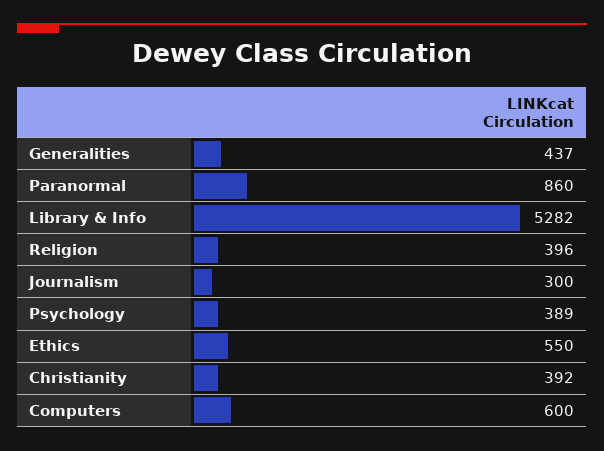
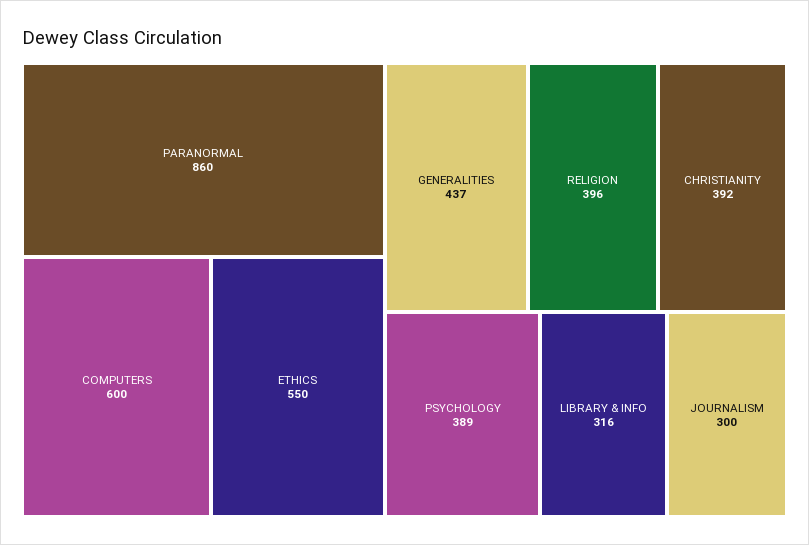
  {
    "Generalities": 437,
    "Paranormal": 860,
-   "Library & Info": 5282,
+   "Library & Info": 316,
    "Religion": 396,
    "Journalism": 300,
    "Psychology": 389,
    "Ethics": 550,
    "Christianity": 392,
    "Computers": 600
  }

